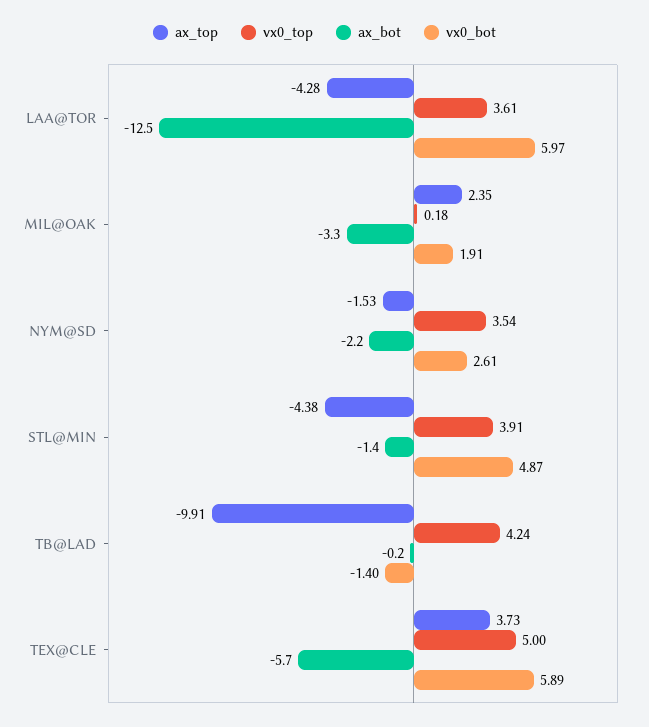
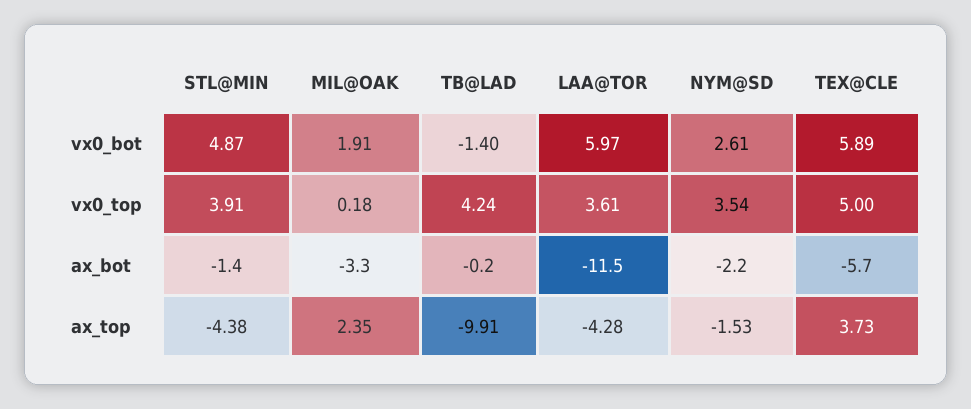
  {
    "ax_top": {
      "LAA@TOR": -4.28,
      "MIL@OAK": 2.35,
      "NYM@SD": -1.53,
      "STL@MIN": -4.38,
      "TB@LAD": -9.91,
      "TEX@CLE": 3.73
    },
    "vx0_top": {
      "LAA@TOR": 3.61,
      "MIL@OAK": 0.18,
      "NYM@SD": 3.54,
      "STL@MIN": 3.91,
      "TB@LAD": 4.24,
      "TEX@CLE": 5
    },
    "ax_bot": {
-     "LAA@TOR": -12.5,
+     "LAA@TOR": -11.5,
      "MIL@OAK": -3.3,
      "NYM@SD": -2.2,
      "STL@MIN": -1.4,
      "TB@LAD": -0.2,
      "TEX@CLE": -5.7
    },
    "vx0_bot": {
      "LAA@TOR": 5.97,
      "MIL@OAK": 1.91,
      "NYM@SD": 2.61,
      "STL@MIN": 4.87,
      "TB@LAD": -1.4,
      "TEX@CLE": 5.89
    }
  }

